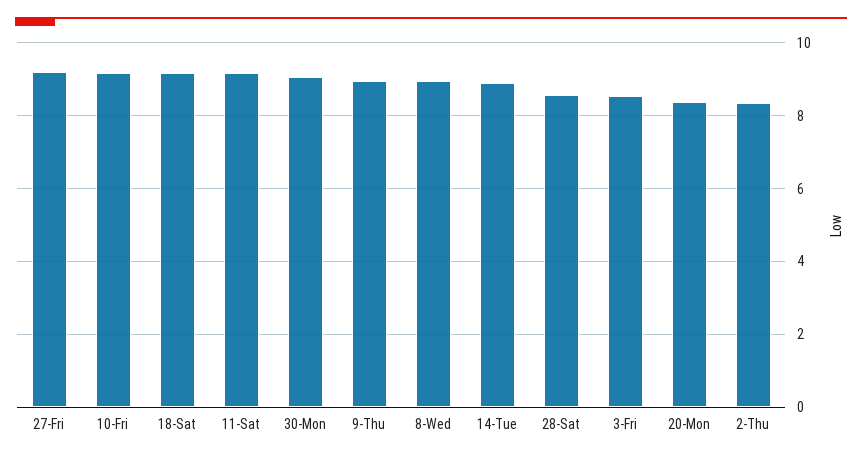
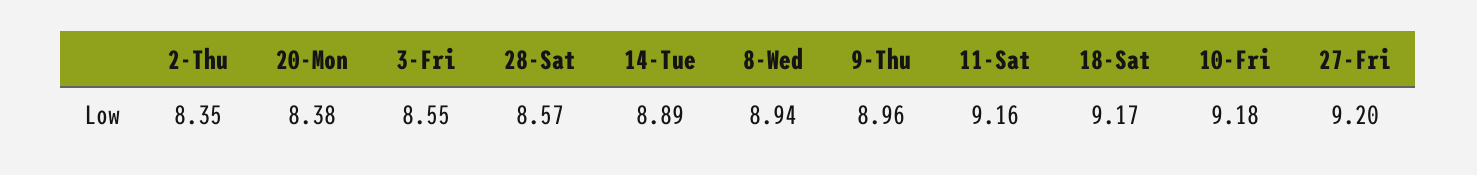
  {
    "27-Fri": 9.2,
    "10-Fri": 9.18,
    "18-Sat": 9.17,
    "11-Sat": 9.16,
-   "30-Mon": 9,
    "9-Thu": 8.96,
    "8-Wed": 8.94,
    "14-Tue": 8.89,
    "28-Sat": 8.57,
    "3-Fri": 8.55,
    "20-Mon": 8.38,
    "2-Thu": 8.35
  }

